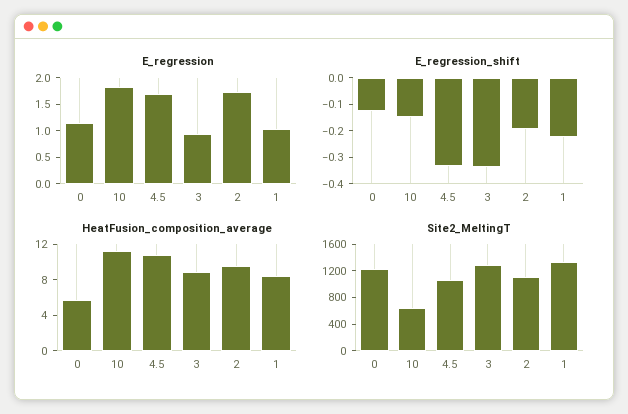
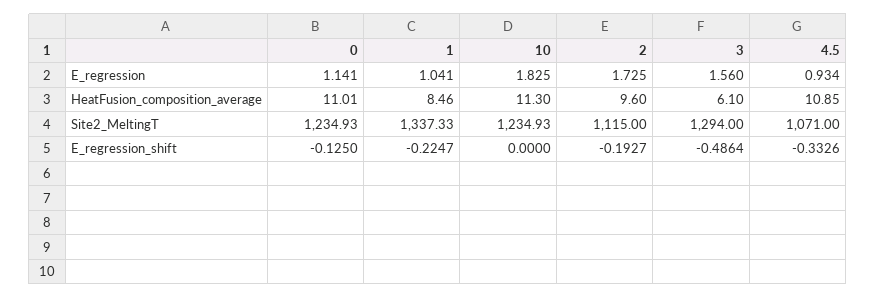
  {
    "E_regression": {
      "0": 1.141,
      "10": 1.825,
-     "4.5": 1.75,
+     "4.5": 0.934,
-     "3": 1,
+     "3": 1.56,
      "2": 1.725,
      "1": 1.041
    },
    "E_regression_shift": {
      "0": -0.125,
-     "10": -0.15,
+     "10": 0,
      "4.5": -0.3326,
-     "3": -0.35,
+     "3": -0.4864,
      "2": -0.1927,
      "1": -0.2247
    },
    "HeatFusion_composition_average": {
-     "0": 6,
+     "0": 11.01,
      "10": 11.3,
      "4.5": 10.85,
-     "3": 9,
+     "3": 6.1,
      "2": 9.6,
      "1": 8.46
    },
    "Site2_MeltingT": {
      "0": 1234.93,
-     "10": 600,
+     "10": 1234.93,
      "4.5": 1071,
      "3": 1294,
      "2": 1115,
      "1": 1337.33
    }
  }

